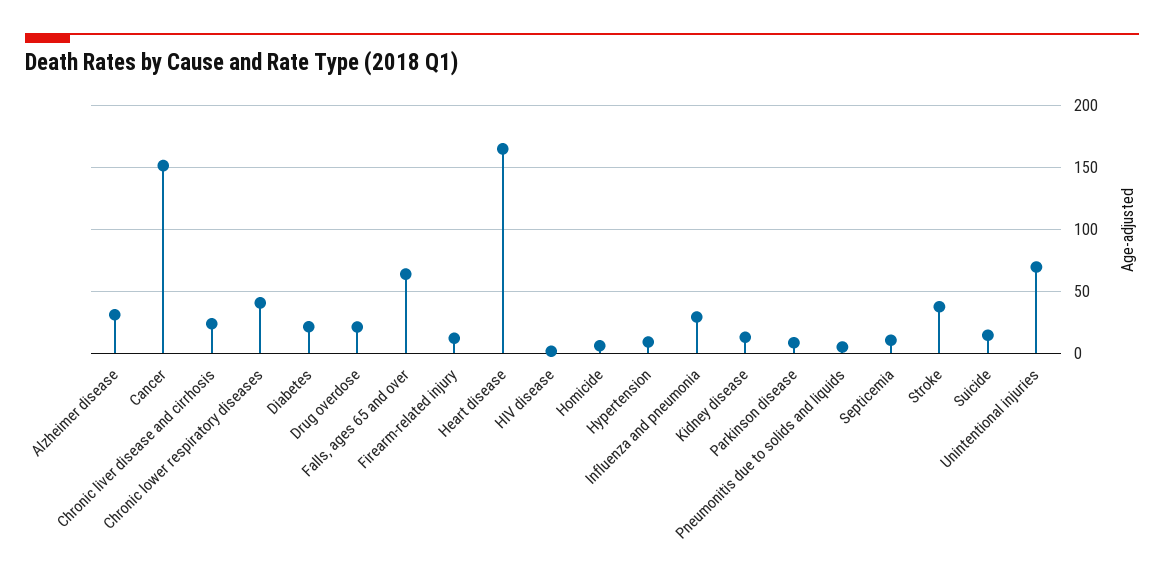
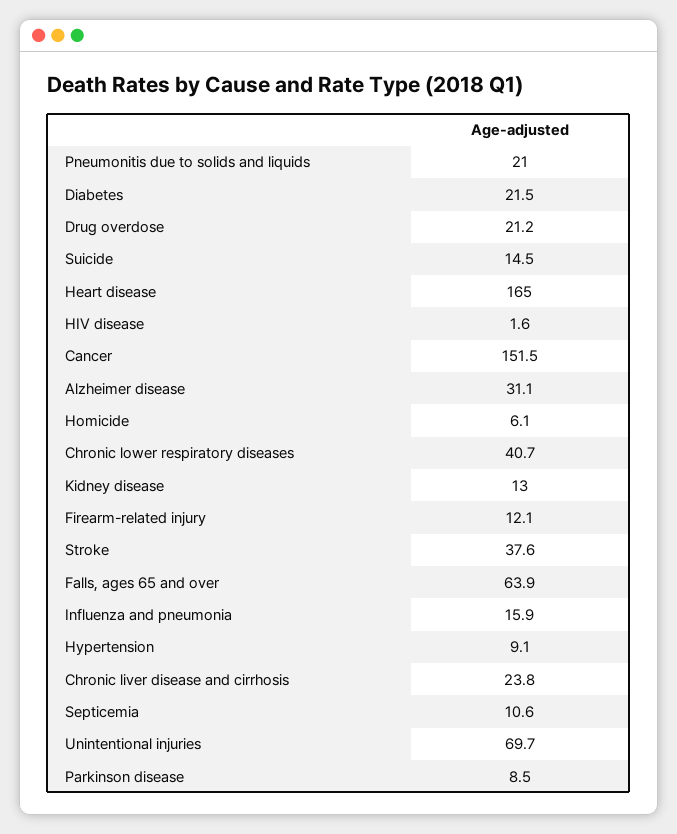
  {
    "Alzheimer disease": 31.1,
    "Cancer": 151.5,
    "Chronic liver disease and cirrhosis": 23.8,
    "Chronic lower respiratory diseases": 40.7,
    "Diabetes": 21.5,
    "Drug overdose": 21.2,
    "Falls, ages 65 and over": 63.9,
    "Firearm-related injury": 12.1,
    "Heart disease": 165,
    "HIV disease": 1.6,
    "Homicide": 6.1,
    "Hypertension": 9.1,
-   "Influenza and pneumonia": 30,
+   "Influenza and pneumonia": 15.9,
    "Kidney disease": 13,
    "Parkinson disease": 8.5,
-   "Pneumonitis due to solids and liquids": 5,
+   "Pneumonitis due to solids and liquids": 21,
    "Septicemia": 10.6,
    "Stroke": 37.6,
    "Suicide": 14.5,
    "Unintentional injuries": 69.7
  }

